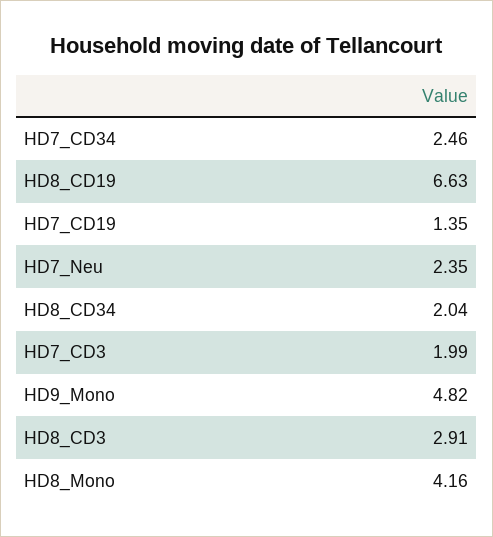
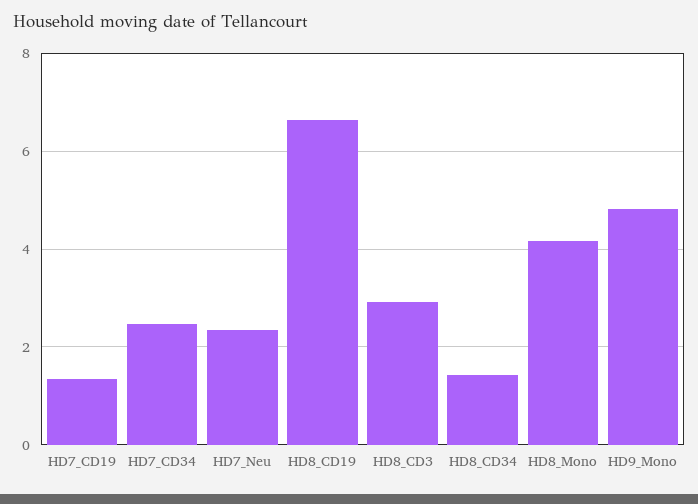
  {
    "HD7_CD34": 2.46,
    "HD8_CD19": 6.63,
    "HD7_CD19": 1.35,
    "HD7_Neu": 2.35,
-   "HD8_CD34": 2.04,
+   "HD8_CD34": 1.4,
-   "HD7_CD3": 1.99,
    "HD9_Mono": 4.82,
    "HD8_CD3": 2.91,
    "HD8_Mono": 4.16
  }

